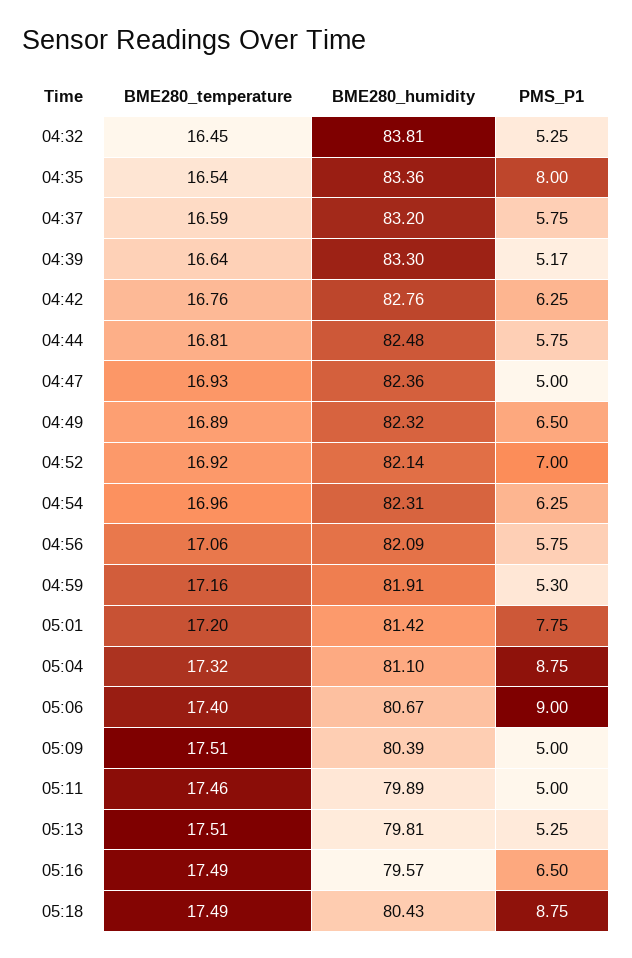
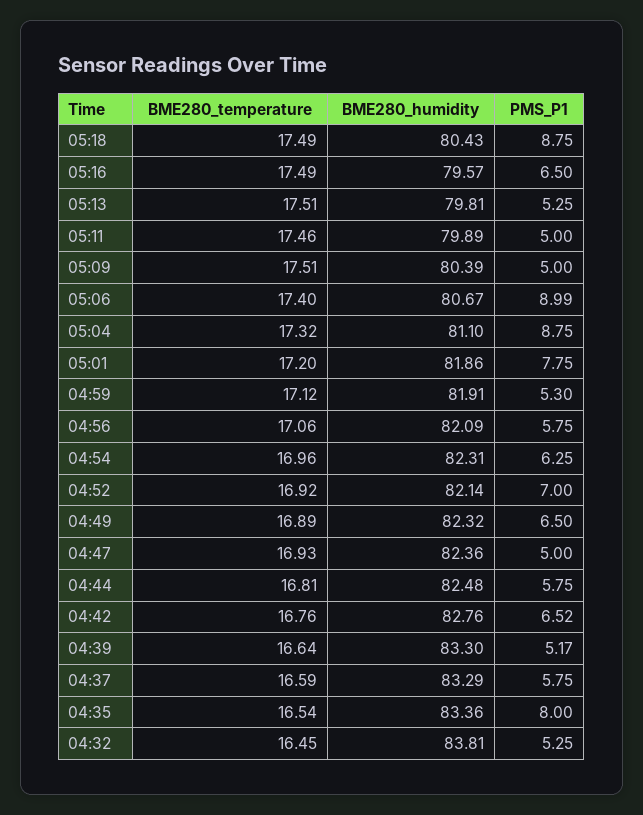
  {
    "BME280_temperature": {
      "04:32": 16.45,
      "04:35": 16.54,
      "04:37": 16.59,
      "04:39": 16.64,
      "04:42": 16.76,
      "04:44": 16.81,
      "04:47": 16.93,
      "04:49": 16.89,
      "04:52": 16.92,
      "04:54": 16.96,
      "04:56": 17.06,
-     "04:59": 17.16,
+     "04:59": 17.12,
      "05:01": 17.2,
      "05:04": 17.32,
      "05:06": 17.4,
      "05:09": 17.51,
      "05:11": 17.46,
      "05:13": 17.51,
      "05:16": 17.49,
      "05:18": 17.49
    },
    "BME280_humidity": {
      "04:32": 83.81,
      "04:35": 83.36,
-     "04:37": 83.2,
+     "04:37": 83.29,
      "04:39": 83.3,
      "04:42": 82.76,
      "04:44": 82.48,
      "04:47": 82.36,
      "04:49": 82.32,
      "04:52": 82.14,
      "04:54": 82.31,
      "04:56": 82.09,
      "04:59": 81.91,
-     "05:01": 81.42,
+     "05:01": 81.86,
      "05:04": 81.1,
      "05:06": 80.67,
      "05:09": 80.39,
      "05:11": 79.89,
      "05:13": 79.81,
      "05:16": 79.57,
      "05:18": 80.43
    },
    "PMS_P1": {
      "04:32": 5.25,
      "04:35": 8,
      "04:37": 5.75,
      "04:39": 5.17,
-     "04:42": 6.25,
+     "04:42": 6.52,
      "04:44": 5.75,
      "04:47": 5,
      "04:49": 6.5,
      "04:52": 7,
      "04:54": 6.25,
      "04:56": 5.75,
      "04:59": 5.3,
      "05:01": 7.75,
      "05:04": 8.75,
-     "05:06": 9,
+     "05:06": 8.99,
      "05:09": 5,
      "05:11": 5,
      "05:13": 5.25,
      "05:16": 6.5,
      "05:18": 8.75
    }
  }

